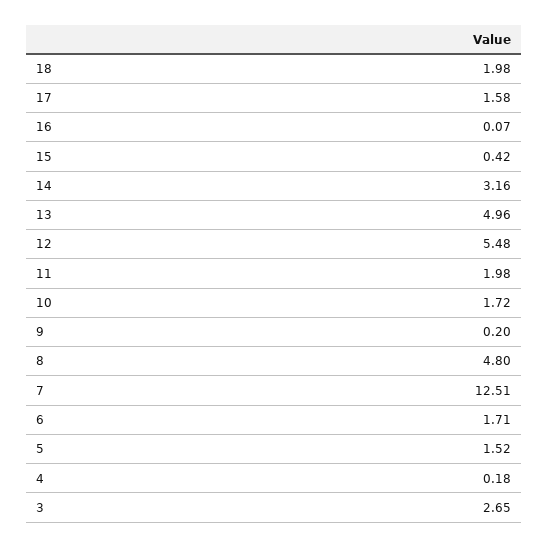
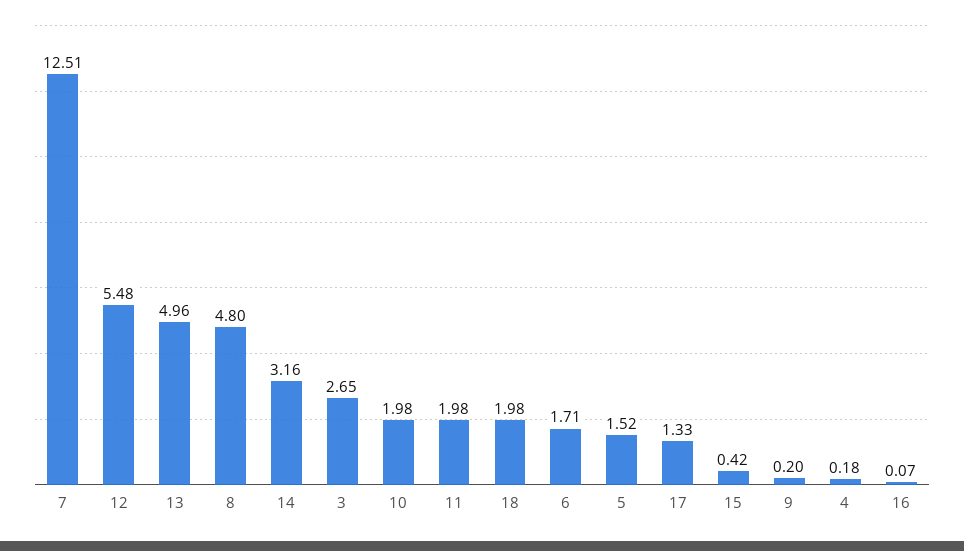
  {
    "18": 1.98,
-   "17": 1.58,
+   "17": 1.33,
    "16": 0.07,
    "15": 0.42,
    "14": 3.16,
    "13": 4.96,
    "12": 5.48,
    "11": 1.98,
-   "10": 1.72,
+   "10": 1.98,
    "9": 0.2,
    "8": 4.8,
    "7": 12.51,
    "6": 1.71,
    "5": 1.52,
    "4": 0.18,
    "3": 2.65
  }

